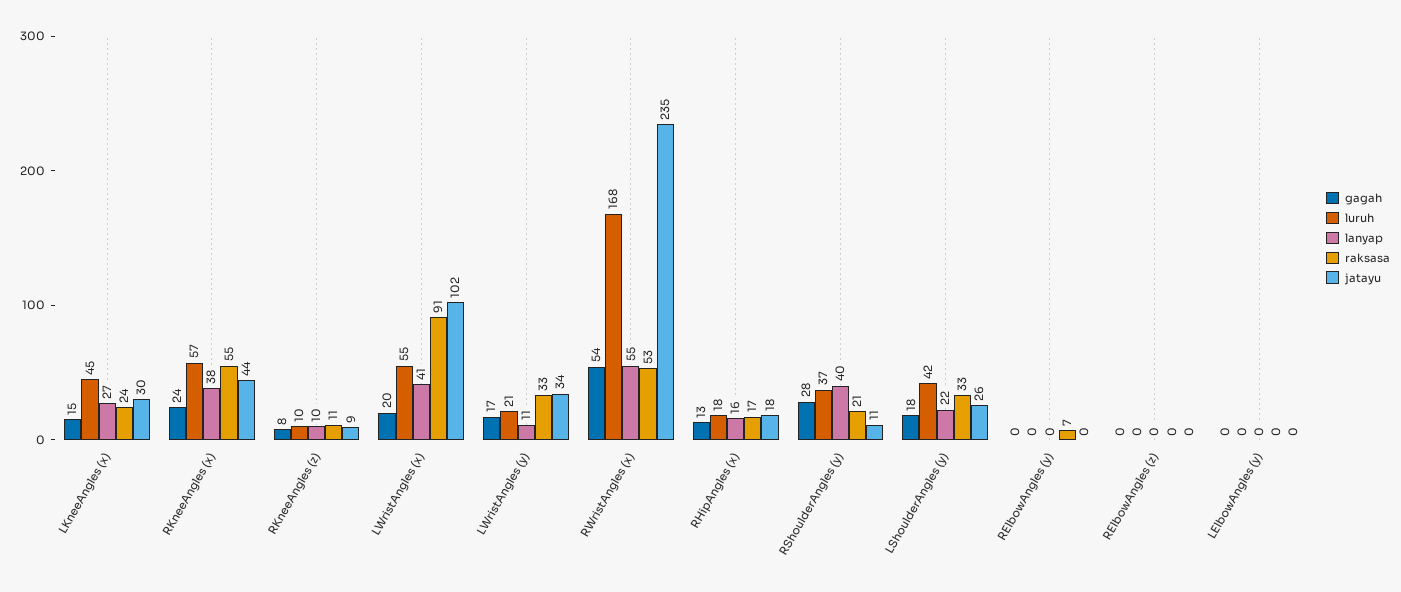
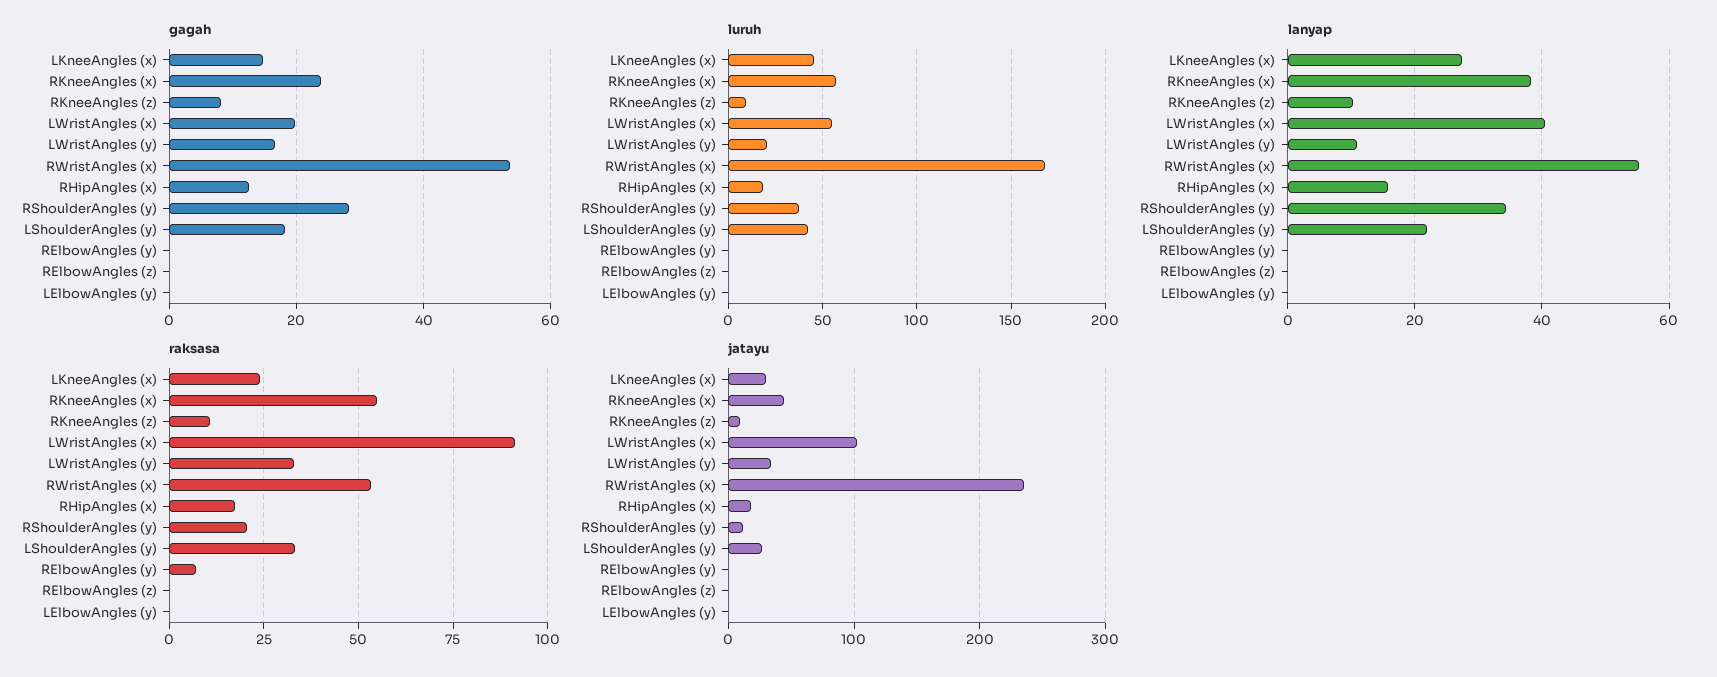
  {
    "gagah": {
      "LKneeAngles (x)": 15,
      "RKneeAngles (x)": 24,
      "RKneeAngles (z)": 8,
      "LWristAngles (x)": 20,
      "LWristAngles (y)": 17,
      "RWristAngles (x)": 54,
      "RHipAngles (x)": 13,
      "RShoulderAngles (y)": 28,
      "LShoulderAngles (y)": 18,
      "RElbowAngles (y)": 0,
      "RElbowAngles (z)": 0,
      "LElbowAngles (y)": 0
    },
    "luruh": {
      "LKneeAngles (x)": 45,
      "RKneeAngles (x)": 57,
      "RKneeAngles (z)": 10,
      "LWristAngles (x)": 55,
      "LWristAngles (y)": 21,
      "RWristAngles (x)": 168,
      "RHipAngles (x)": 18,
      "RShoulderAngles (y)": 37,
      "LShoulderAngles (y)": 42,
      "RElbowAngles (y)": 0,
      "RElbowAngles (z)": 0,
      "LElbowAngles (y)": 0
    },
    "lanyap": {
      "LKneeAngles (x)": 27,
      "RKneeAngles (x)": 38,
      "RKneeAngles (z)": 10,
      "LWristAngles (x)": 41,
      "LWristAngles (y)": 11,
      "RWristAngles (x)": 55,
      "RHipAngles (x)": 16,
-     "RShoulderAngles (y)": 40,
+     "RShoulderAngles (y)": 34,
      "LShoulderAngles (y)": 22,
      "RElbowAngles (y)": 0,
      "RElbowAngles (z)": 0,
      "LElbowAngles (y)": 0
    },
    "raksasa": {
      "LKneeAngles (x)": 24,
      "RKneeAngles (x)": 55,
      "RKneeAngles (z)": 11,
      "LWristAngles (x)": 91,
      "LWristAngles (y)": 33,
      "RWristAngles (x)": 53,
      "RHipAngles (x)": 17,
      "RShoulderAngles (y)": 21,
      "LShoulderAngles (y)": 33,
      "RElbowAngles (y)": 7,
      "RElbowAngles (z)": 0,
      "LElbowAngles (y)": 0
    },
    "jatayu": {
      "LKneeAngles (x)": 30,
      "RKneeAngles (x)": 44,
      "RKneeAngles (z)": 9,
      "LWristAngles (x)": 102,
      "LWristAngles (y)": 34,
      "RWristAngles (x)": 235,
      "RHipAngles (x)": 18,
      "RShoulderAngles (y)": 11,
      "LShoulderAngles (y)": 26,
      "RElbowAngles (y)": 0,
      "RElbowAngles (z)": 0,
      "LElbowAngles (y)": 0
    }
  }

